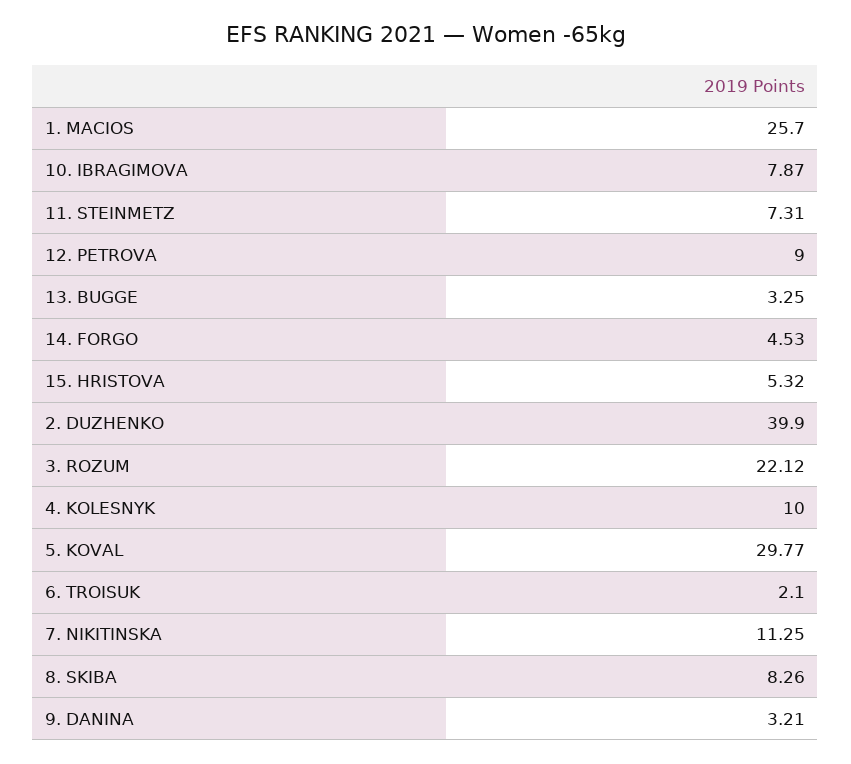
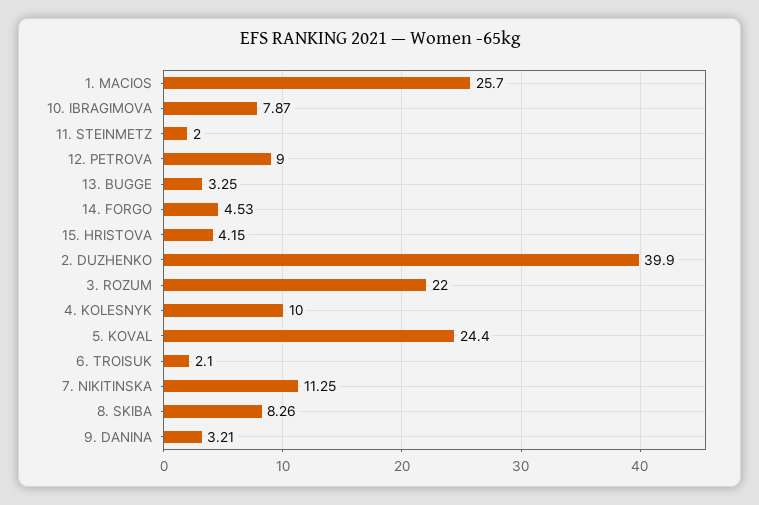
  {
    "1. MACIOS": 25.7,
    "10. IBRAGIMOVA": 7.87,
-   "11. STEINMETZ": 7.31,
+   "11. STEINMETZ": 2,
    "12. PETROVA": 9,
    "13. BUGGE": 3.25,
    "14. FORGO": 4.53,
-   "15. HRISTOVA": 5.32,
+   "15. HRISTOVA": 4.15,
    "2. DUZHENKO": 39.9,
-   "3. ROZUM": 22.12,
+   "3. ROZUM": 22,
    "4. KOLESNYK": 10,
-   "5. KOVAL": 29.77,
+   "5. KOVAL": 24.4,
    "6. TROISUK": 2.1,
    "7. NIKITINSKA": 11.25,
    "8. SKIBA": 8.26,
    "9. DANINA": 3.21
  }

